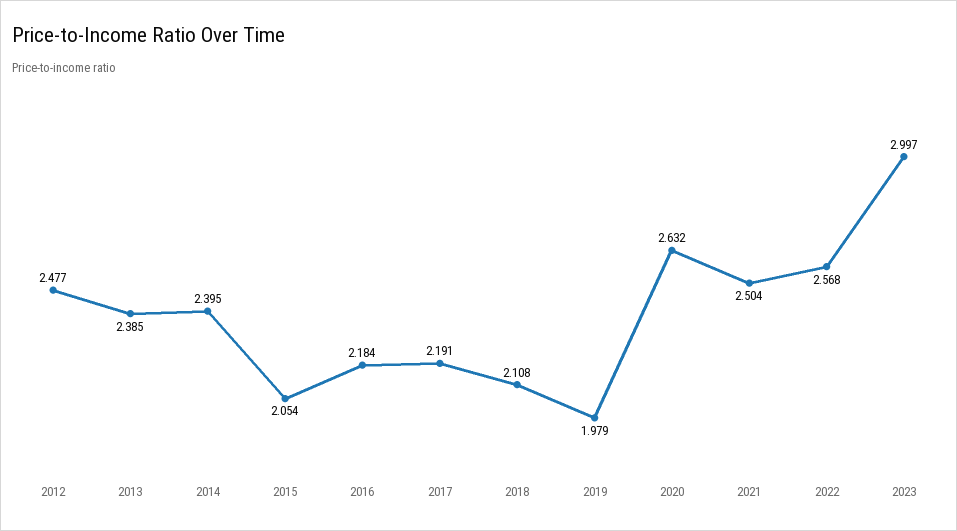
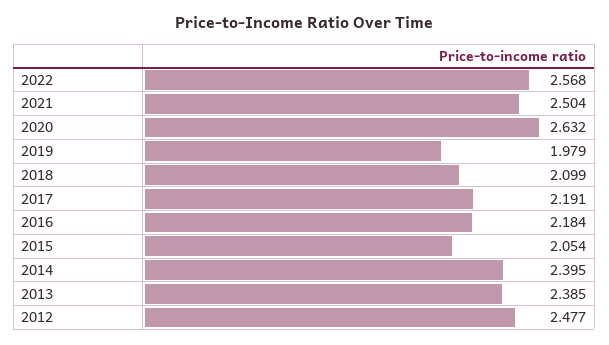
  {
    "2012": 2.477,
    "2013": 2.385,
    "2014": 2.395,
    "2015": 2.054,
    "2016": 2.184,
    "2017": 2.191,
-   "2018": 2.108,
+   "2018": 2.099,
    "2019": 1.979,
    "2020": 2.632,
    "2021": 2.504,
-   "2022": 2.568,
+   "2022": 2.568
-   "2023": 2.997
  }

